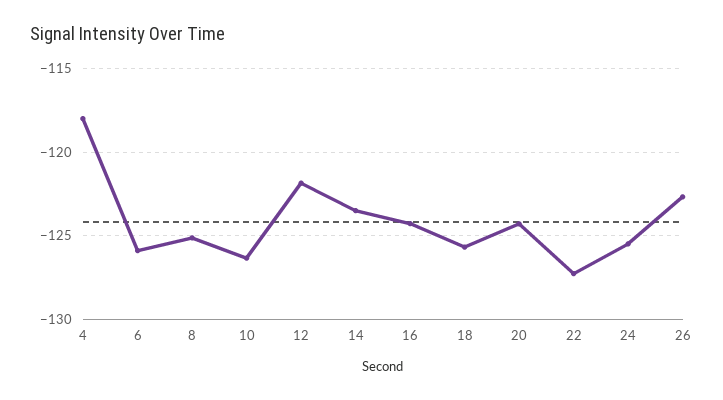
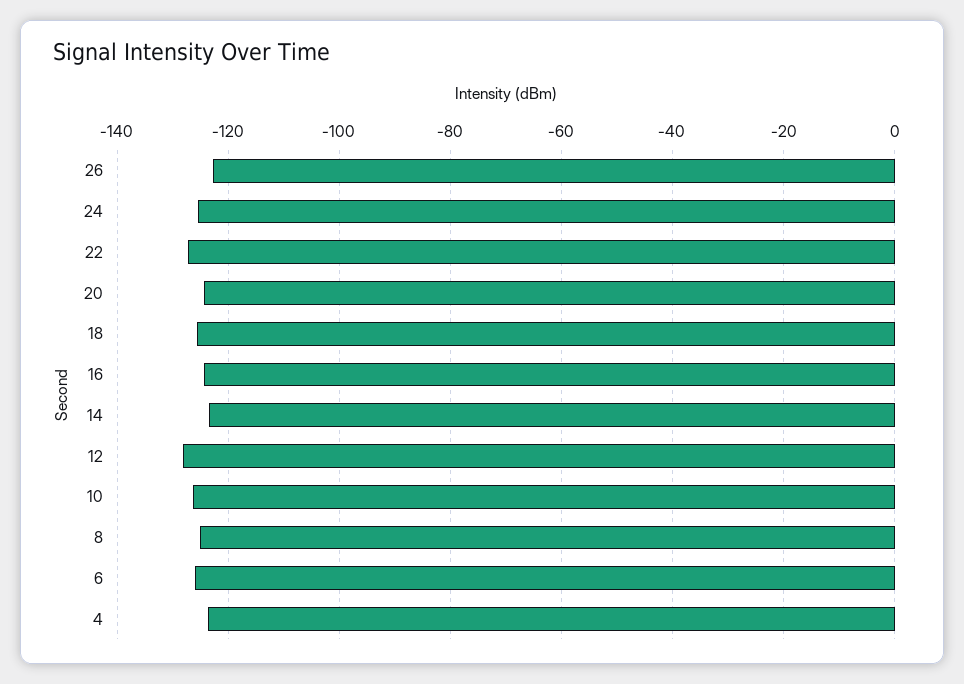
  {
-   "4": -118,
+   "4": -124,
    "6": -126,
    "8": -125,
    "10": -126.5,
-   "12": -122,
+   "12": -128,
    "14": -123.5,
    "16": -124.5,
    "18": -125.5,
    "20": -124.5,
    "22": -127.5,
    "24": -125.5,
    "26": -122.5
  }

